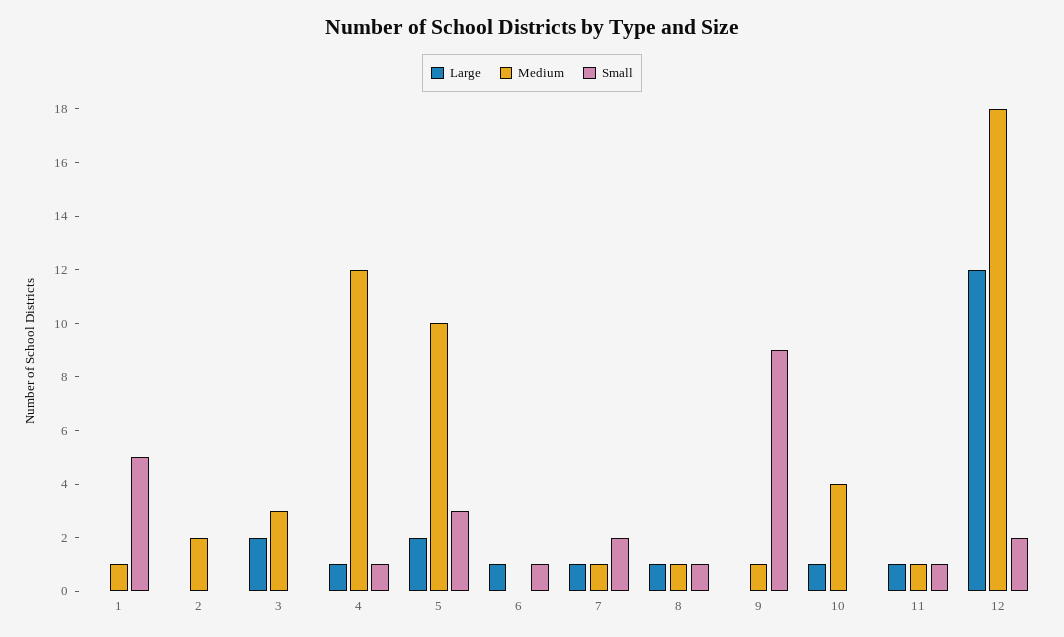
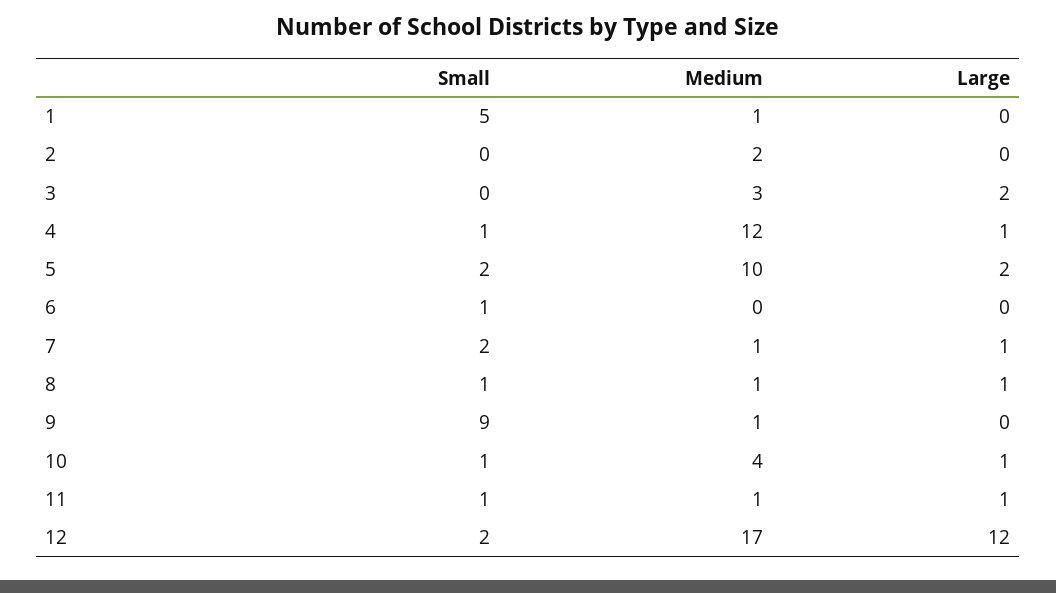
  {
    "Large": {
      "1": 0,
      "2": 0,
      "3": 2,
      "4": 1,
      "5": 2,
-     "6": 1,
+     "6": 0,
      "7": 1,
      "8": 1,
      "9": 0,
      "10": 1,
      "11": 1,
      "12": 12
    },
    "Medium": {
      "1": 1,
      "2": 2,
      "3": 3,
      "4": 12,
      "5": 10,
      "6": 0,
      "7": 1,
      "8": 1,
      "9": 1,
      "10": 4,
      "11": 1,
-     "12": 18
+     "12": 17
    },
    "Small": {
      "1": 5,
      "2": 0,
      "3": 0,
      "4": 1,
-     "5": 3,
+     "5": 2,
      "6": 1,
      "7": 2,
      "8": 1,
      "9": 9,
-     "10": 0,
+     "10": 1,
      "11": 1,
      "12": 2
    }
  }

